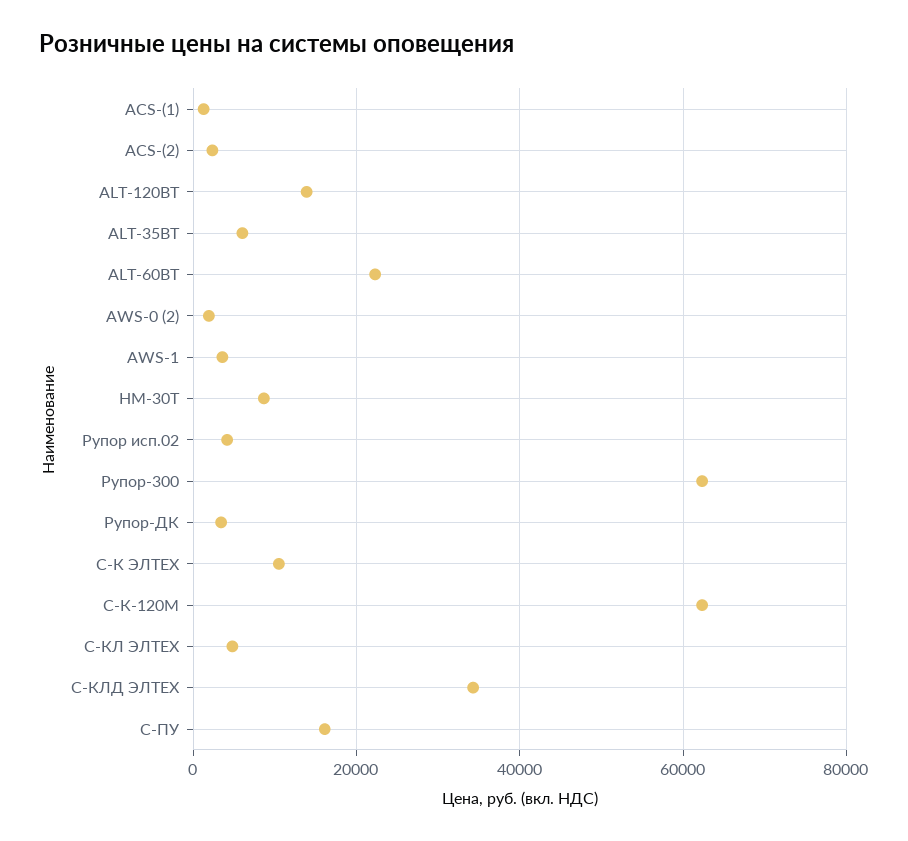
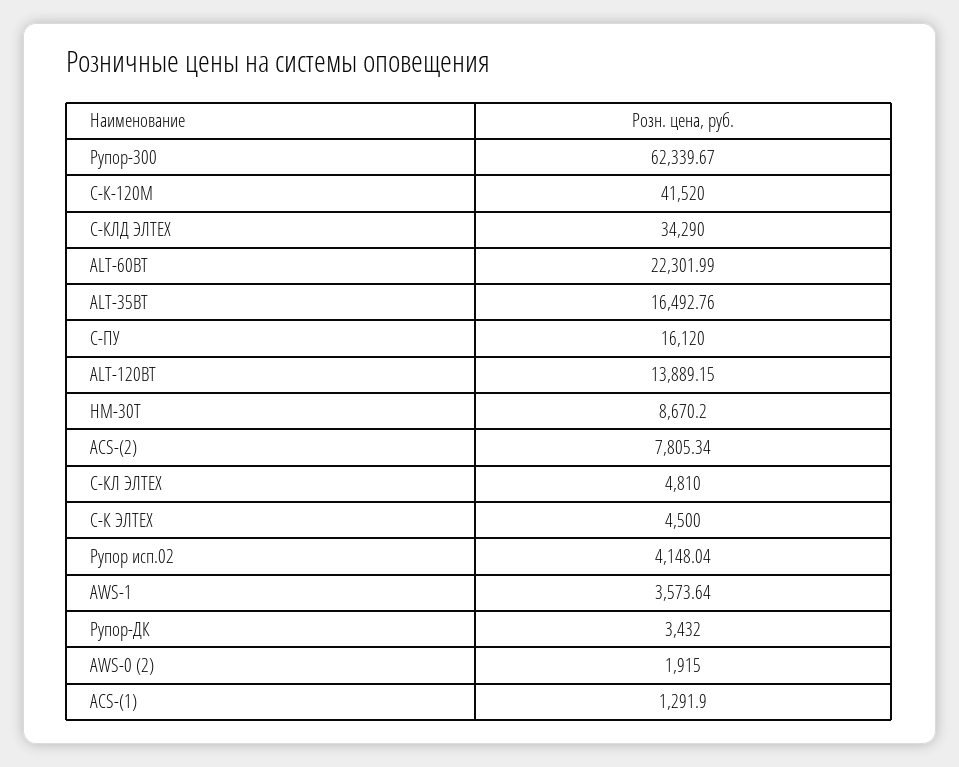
  {
    "ACS-(1)": 1291.9,
-   "ACS-(2)": 2000,
+   "ACS-(2)": 7805.34,
    "ALT-120BT": 13889.15,
-   "ALT-35BT": 6000,
+   "ALT-35BT": 16492.76,
    "ALT-60BT": 22301.99,
    "AWS-0 (2)": 1915,
    "AWS-1": 3573.64,
    "HM-30T": 8670.2,
    "Рупор исп.02": 4148.04,
    "Рупор-300": 62339.67,
    "Рупор-ДК": 3432,
-   "С-К ЭЛТЕХ": 10000,
+   "С-К ЭЛТЕХ": 4500,
-   "С-К-120М": 62000,
+   "С-К-120М": 41520,
    "С-КЛ ЭЛТЕХ": 4810,
    "С-КЛД ЭЛТЕХ": 34290,
    "С-ПУ": 16120
  }

